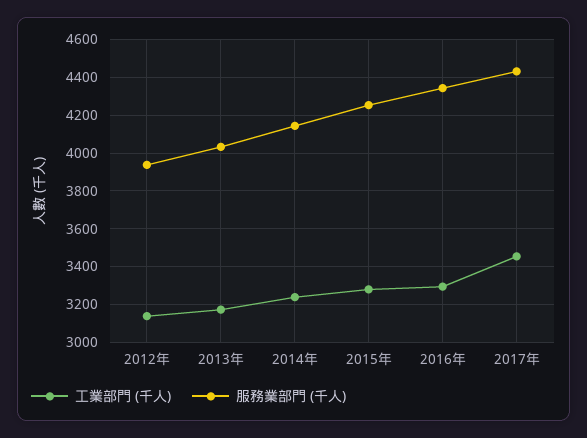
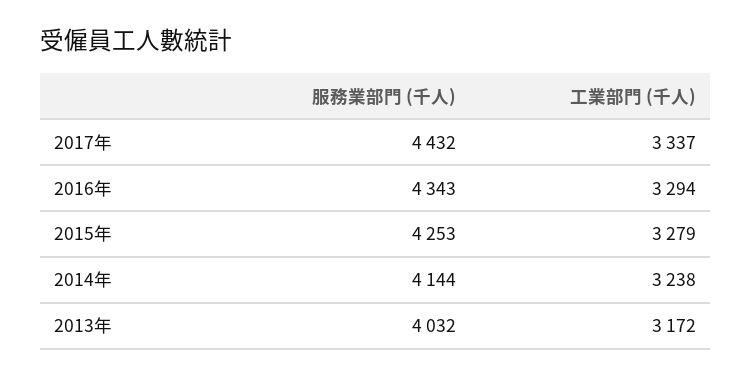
  {
    "工業部門 (千人)": {
-     "2012年": 3150,
      "2013年": 3172,
      "2014年": 3238,
      "2015年": 3279,
      "2016年": 3294,
-     "2017年": 3450
+     "2017年": 3337
    },
    "服務業部門 (千人)": {
-     "2012年": 3950,
      "2013年": 4032,
      "2014年": 4144,
      "2015年": 4253,
      "2016年": 4343,
      "2017年": 4432
    }
  }

